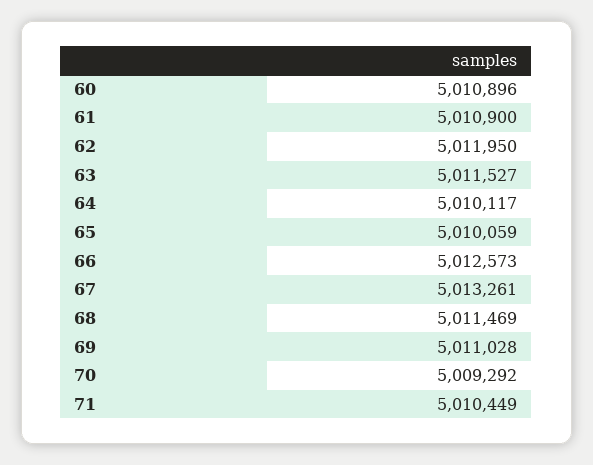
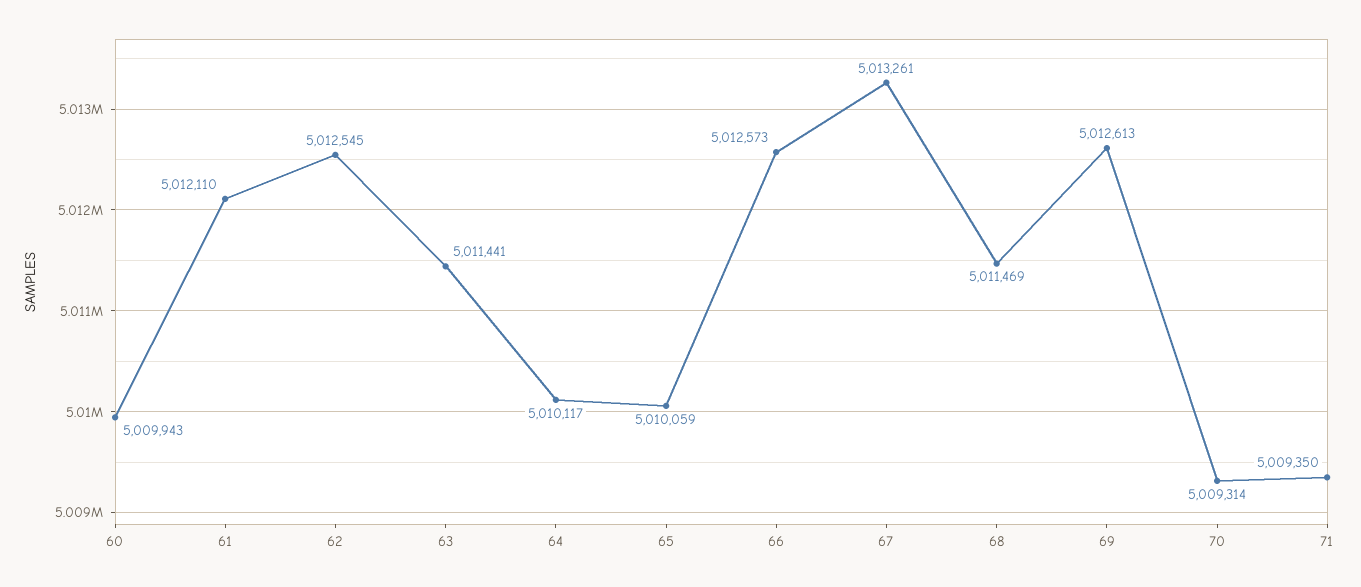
  {
-   "60": 5010896,
+   "60": 5009943,
-   "61": 5010900,
+   "61": 5012110,
-   "62": 5011950,
+   "62": 5012545,
-   "63": 5011527,
+   "63": 5011441,
    "64": 5010117,
    "65": 5010059,
    "66": 5012573,
    "67": 5013261,
    "68": 5011469,
-   "69": 5011028,
+   "69": 5012613,
-   "70": 5009292,
+   "70": 5009314,
-   "71": 5010449
+   "71": 5009350
  }

